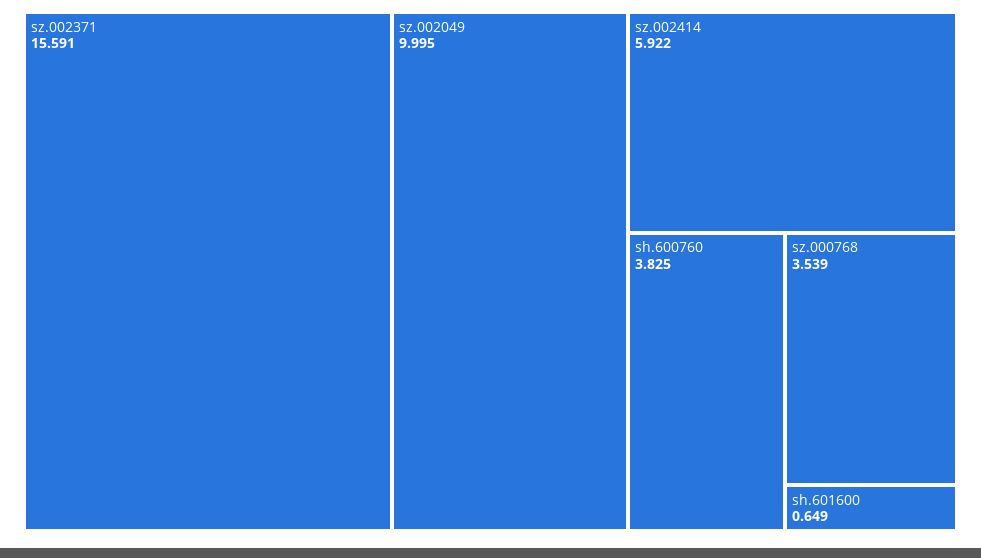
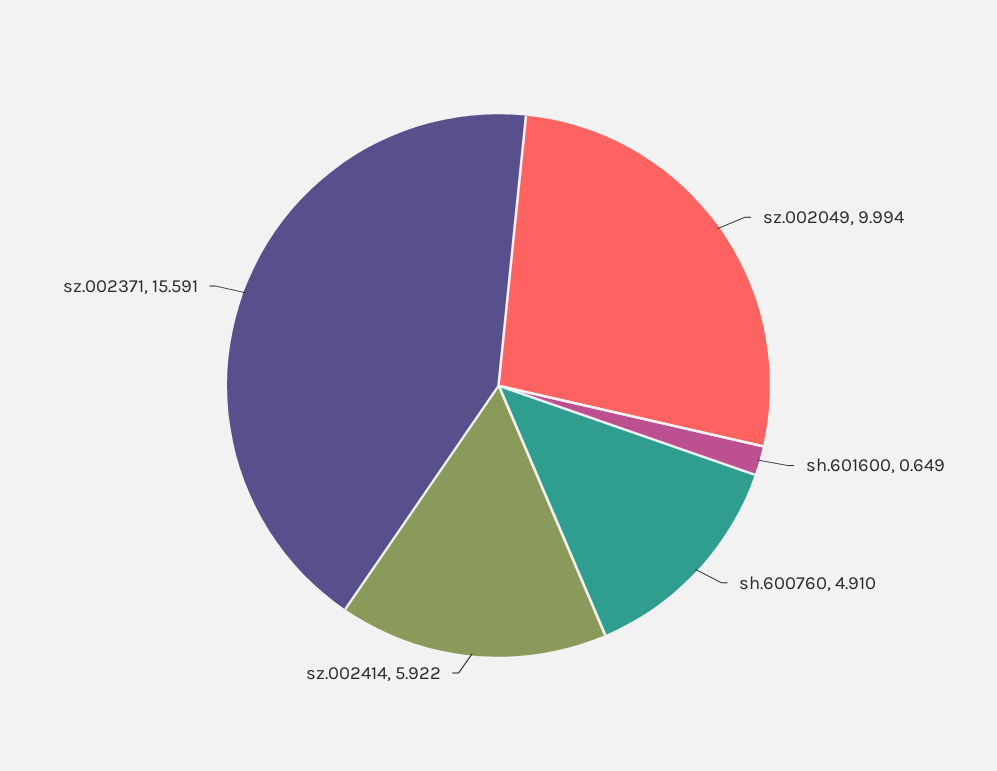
  {
    "sz.002371": 15.591,
-   "sz.002049": 9.995,
+   "sz.002049": 9.994,
    "sz.002414": 5.922,
-   "sh.600760": 3.825,
+   "sh.600760": 4.91,
-   "sz.000768": 3.539,
    "sh.601600": 0.649
  }

